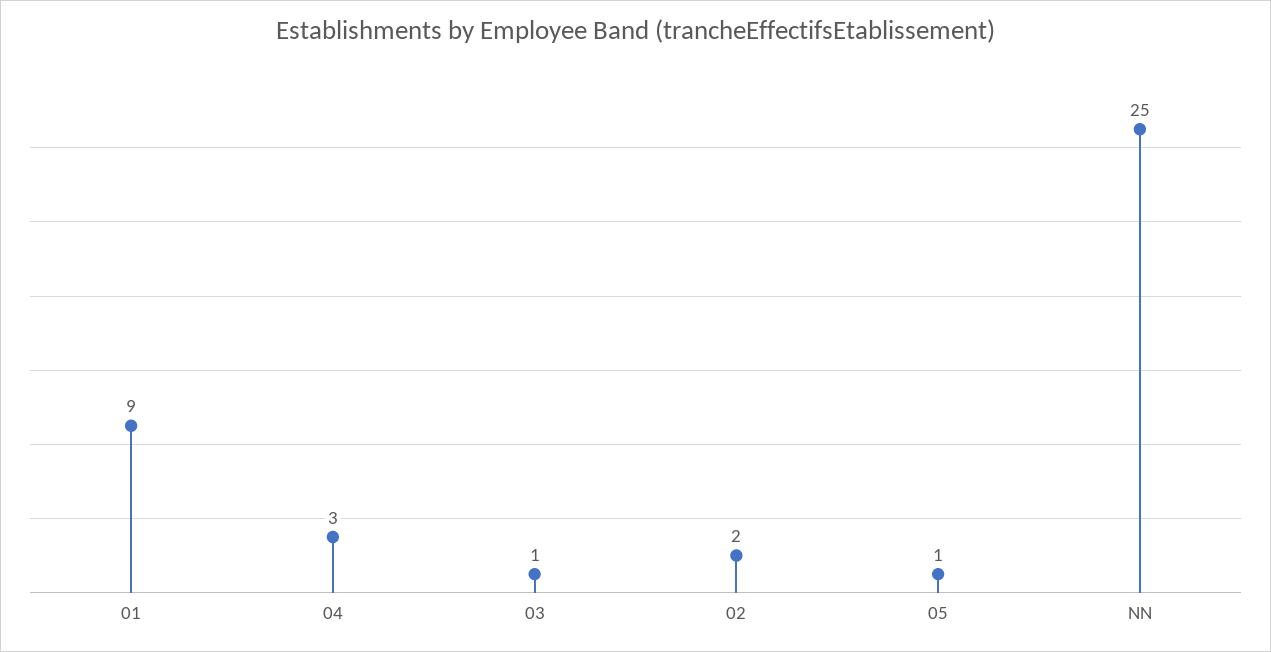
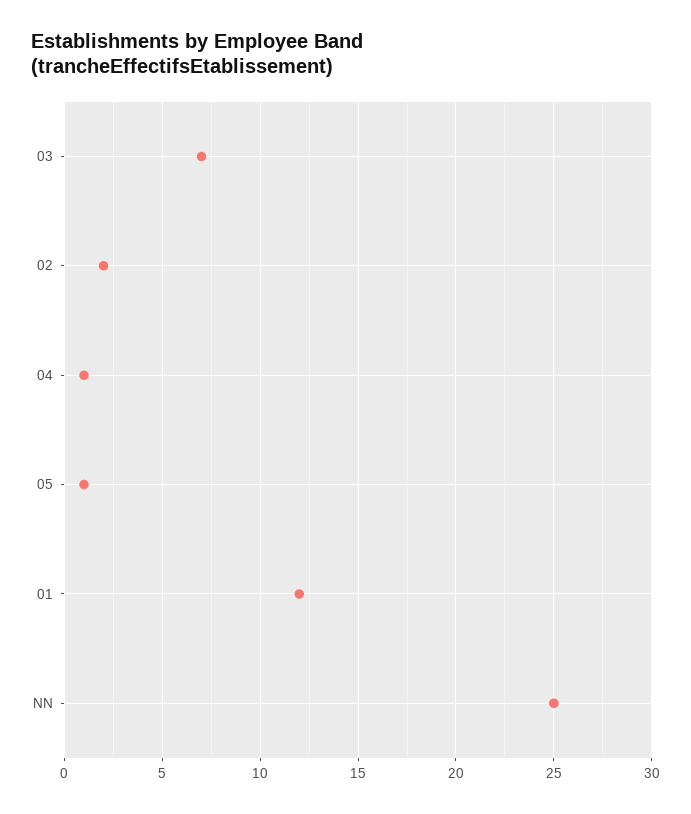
  {
-   "01": 9,
+   "01": 12,
-   "04": 3,
+   "04": 1,
-   "03": 1,
+   "03": 7,
    "02": 2,
    "05": 1,
    "NN": 25
  }

